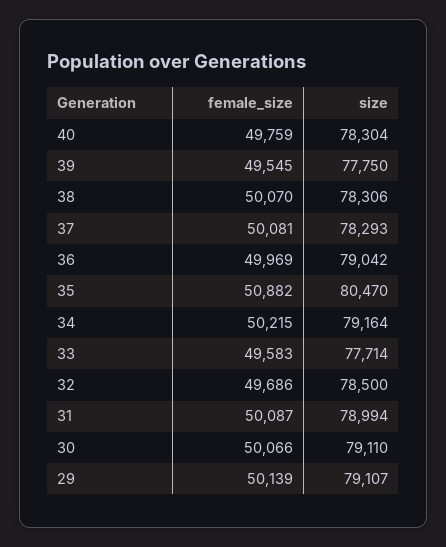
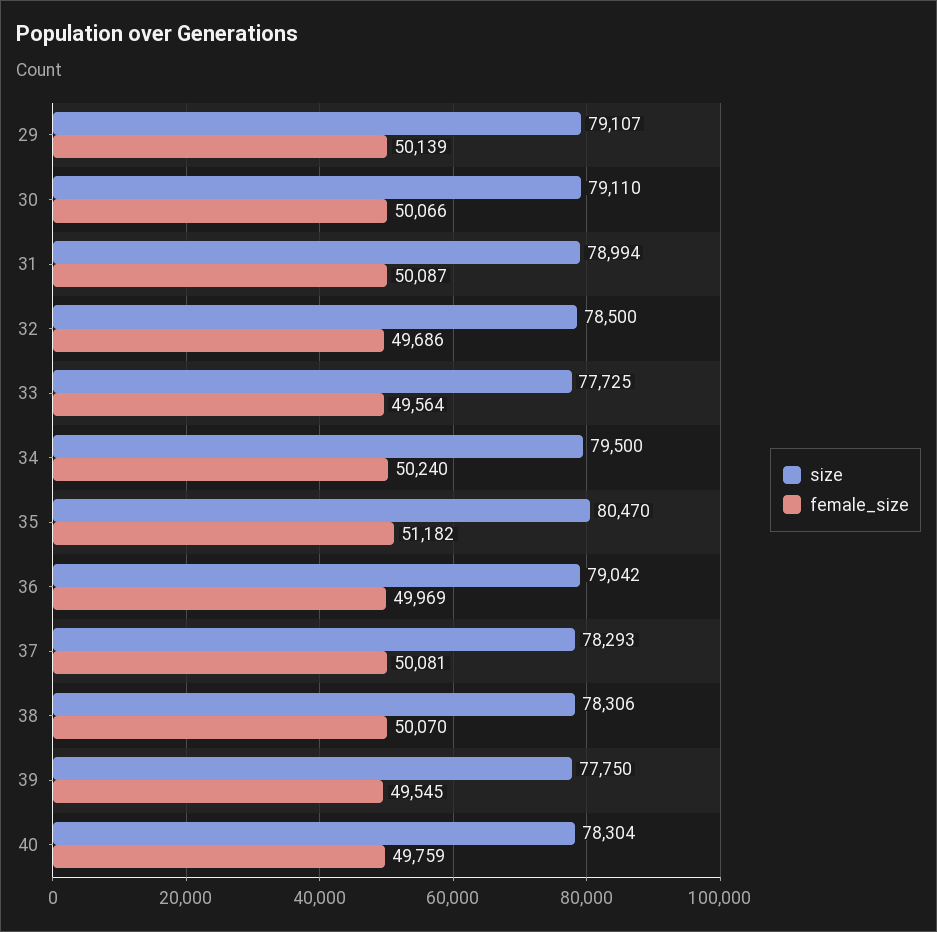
  {
    "female_size": {
      "40": 49759,
      "39": 49545,
      "38": 50070,
      "37": 50081,
      "36": 49969,
-     "35": 50882,
+     "35": 51182,
-     "34": 50215,
+     "34": 50240,
-     "33": 49583,
+     "33": 49564,
      "32": 49686,
      "31": 50087,
      "30": 50066,
      "29": 50139
    },
    "size": {
      "40": 78304,
      "39": 77750,
      "38": 78306,
      "37": 78293,
      "36": 79042,
      "35": 80470,
-     "34": 79164,
+     "34": 79500,
-     "33": 77714,
+     "33": 77725,
      "32": 78500,
      "31": 78994,
      "30": 79110,
      "29": 79107
    }
  }

